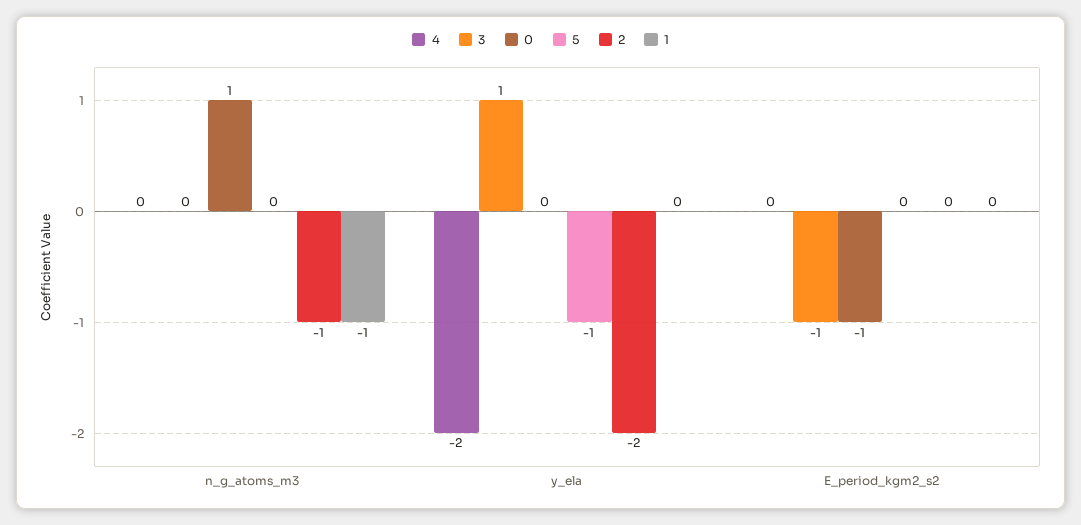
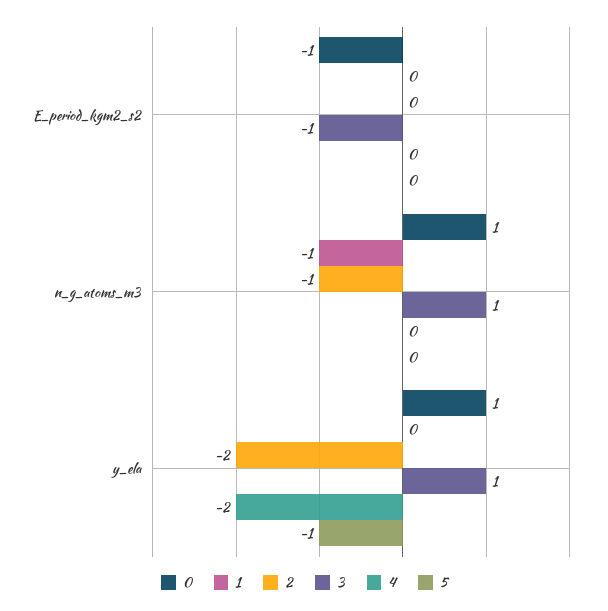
  {
    "4": {
      "n_g_atoms_m3": 0,
      "y_ela": -2,
      "E_period_kgm2_s2": 0
    },
    "3": {
-     "n_g_atoms_m3": 0,
+     "n_g_atoms_m3": 1,
      "y_ela": 1,
      "E_period_kgm2_s2": -1
    },
    "0": {
      "n_g_atoms_m3": 1,
-     "y_ela": 0,
+     "y_ela": 1,
      "E_period_kgm2_s2": -1
    },
    "5": {
      "n_g_atoms_m3": 0,
      "y_ela": -1,
      "E_period_kgm2_s2": 0
    },
    "2": {
      "n_g_atoms_m3": -1,
      "y_ela": -2,
      "E_period_kgm2_s2": 0
    },
    "1": {
      "n_g_atoms_m3": -1,
      "y_ela": 0,
      "E_period_kgm2_s2": 0
    }
  }

